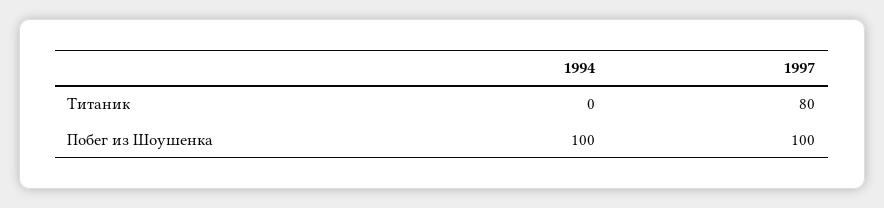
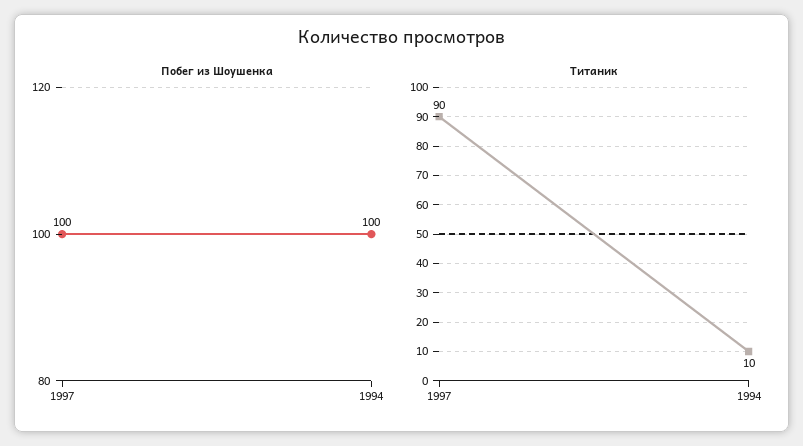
  {
    "Титаник": {
-     "1994": 0,
+     "1994": 10,
-     "1997": 80
+     "1997": 90
    },
    "Побег из Шоушенка": {
      "1994": 100,
      "1997": 100
    }
  }

